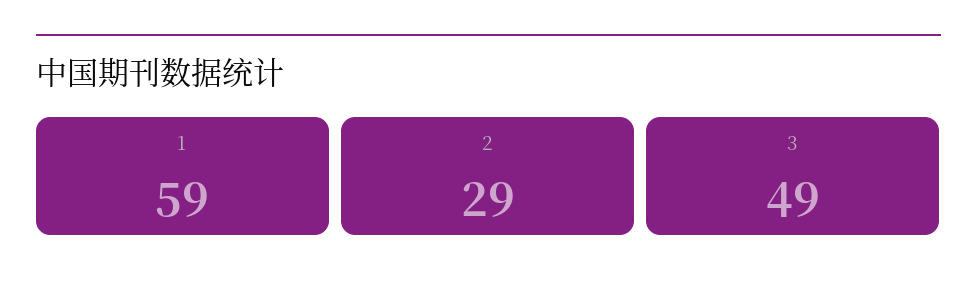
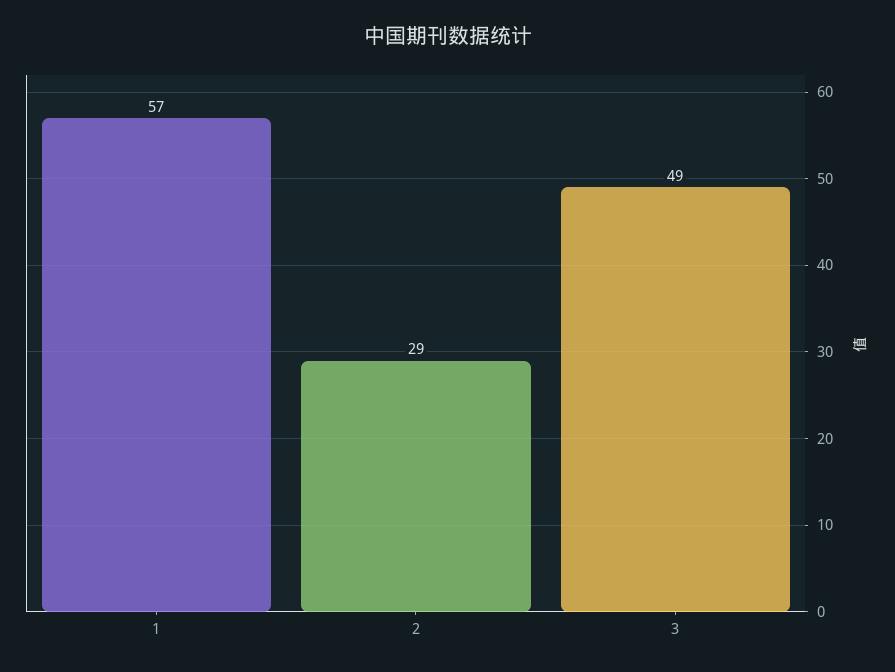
  {
-   "1": 59,
+   "1": 57,
    "2": 29,
    "3": 49
  }

